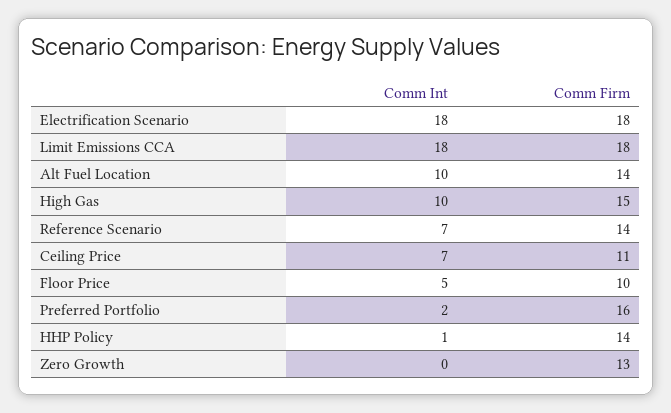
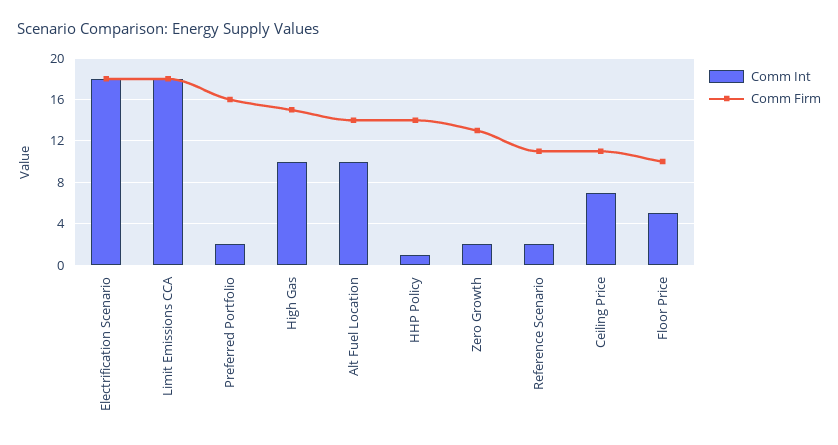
  {
    "Comm Int": {
      "Electrification Scenario": 18,
      "Limit Emissions CCA": 18,
      "Alt Fuel Location": 10,
      "High Gas": 10,
-     "Reference Scenario": 7,
+     "Reference Scenario": 2,
      "Ceiling Price": 7,
      "Floor Price": 5,
      "Preferred Portfolio": 2,
      "HHP Policy": 1,
-     "Zero Growth": 0
+     "Zero Growth": 2
    },
    "Comm Firm": {
      "Electrification Scenario": 18,
      "Limit Emissions CCA": 18,
      "Alt Fuel Location": 14,
      "High Gas": 15,
-     "Reference Scenario": 14,
+     "Reference Scenario": 11,
      "Ceiling Price": 11,
      "Floor Price": 10,
      "Preferred Portfolio": 16,
      "HHP Policy": 14,
      "Zero Growth": 13
    }
  }

